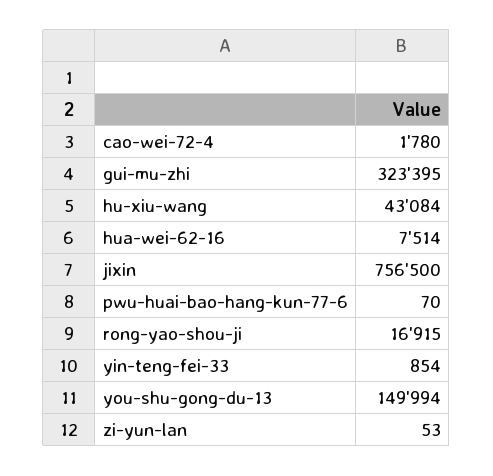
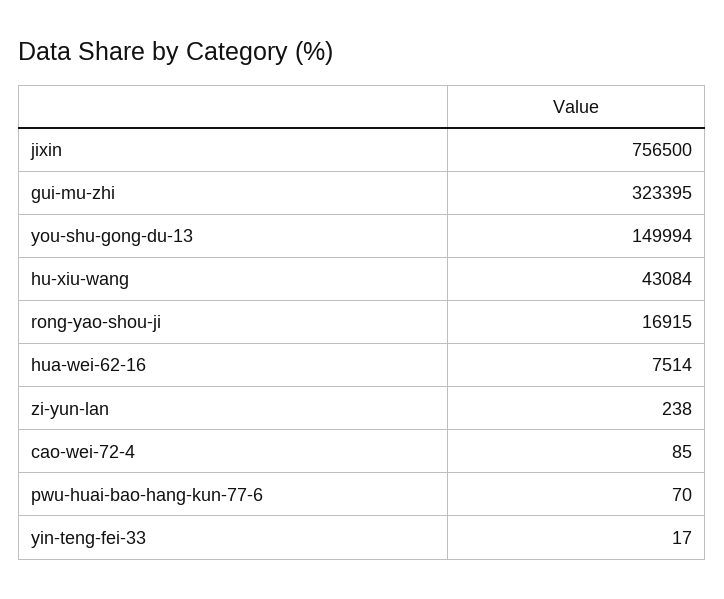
  {
-   "cao-wei-72-4": 1780,
+   "cao-wei-72-4": 85,
    "gui-mu-zhi": 323395,
    "hu-xiu-wang": 43084,
    "hua-wei-62-16": 7514,
    "jixin": 756500,
    "pwu-huai-bao-hang-kun-77-6": 70,
    "rong-yao-shou-ji": 16915,
-   "yin-teng-fei-33": 854,
+   "yin-teng-fei-33": 17,
    "you-shu-gong-du-13": 149994,
-   "zi-yun-lan": 53
+   "zi-yun-lan": 238
  }

